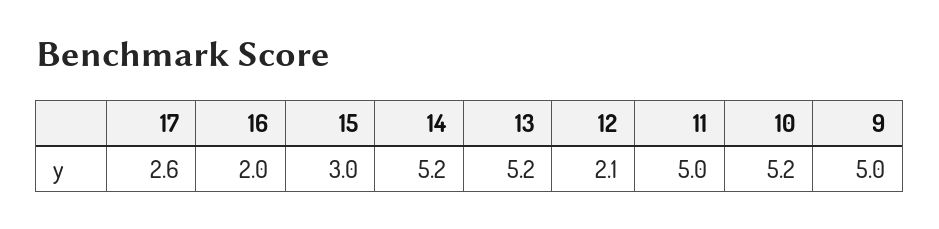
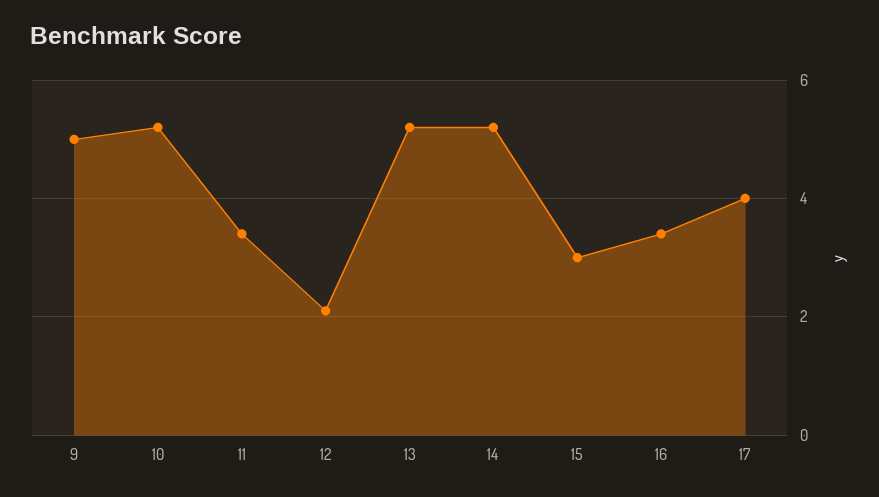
  {
-   "17": 2.6,
+   "17": 4,
-   "16": 2,
+   "16": 3.5,
    "15": 3,
    "14": 5.2,
    "13": 5.2,
    "12": 2.1,
-   "11": 5,
+   "11": 3.5,
    "10": 5.2,
    "9": 5
  }

